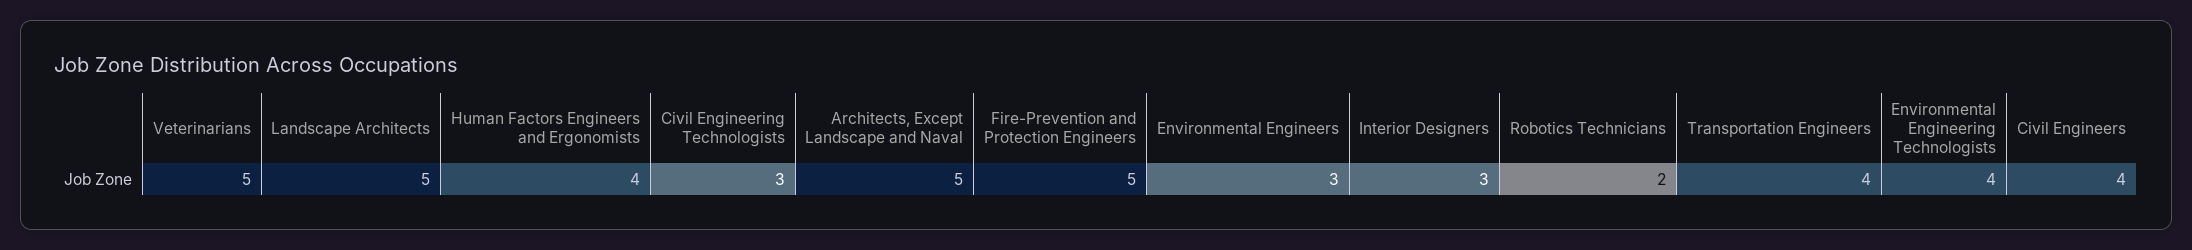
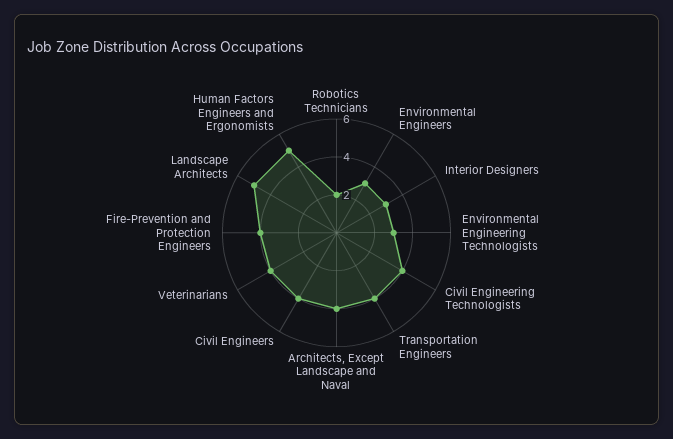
  {
-   "Veterinarians": 5,
+   "Veterinarians": 4,
    "Landscape Architects": 5,
-   "Human Factors Engineers and Ergonomists": 4,
+   "Human Factors Engineers and Ergonomists": 5,
-   "Civil Engineering Technologists": 3,
+   "Civil Engineering Technologists": 4,
-   "Architects, Except Landscape and Naval": 5,
+   "Architects, Except Landscape and Naval": 4,
-   "Fire-Prevention and Protection Engineers": 5,
+   "Fire-Prevention and Protection Engineers": 4,
    "Environmental Engineers": 3,
    "Interior Designers": 3,
    "Robotics Technicians": 2,
    "Transportation Engineers": 4,
-   "Environmental Engineering Technologists": 4,
+   "Environmental Engineering Technologists": 3,
    "Civil Engineers": 4
  }

